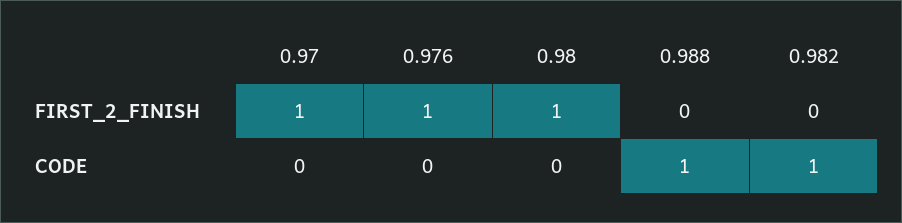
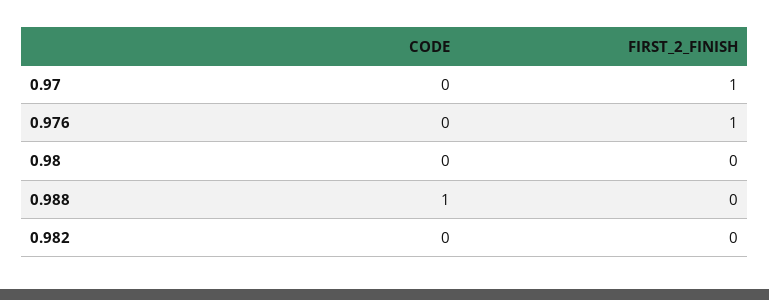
  {
    "0.97": {
      "FIRST_2_FINISH": 1,
      "CODE": 0
    },
    "0.976": {
      "FIRST_2_FINISH": 1,
      "CODE": 0
    },
    "0.98": {
-     "FIRST_2_FINISH": 1,
+     "FIRST_2_FINISH": 0,
      "CODE": 0
    },
    "0.988": {
      "FIRST_2_FINISH": 0,
      "CODE": 1
    },
    "0.982": {
      "FIRST_2_FINISH": 0,
-     "CODE": 1
+     "CODE": 0
    }
  }

